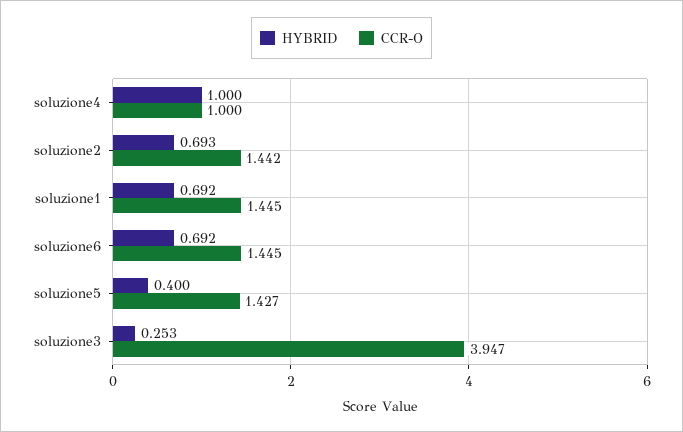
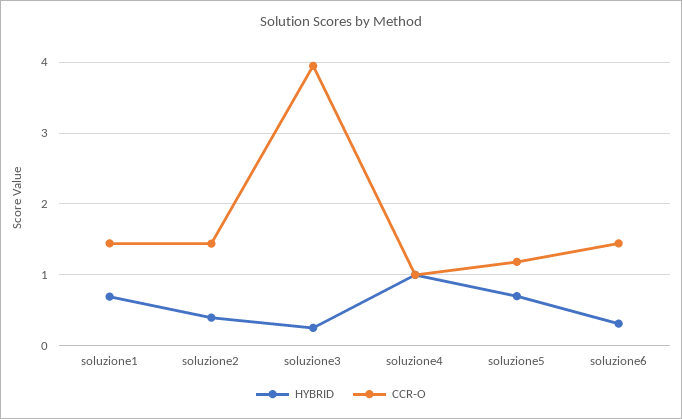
  {
    "HYBRID": {
      "soluzione4": 1,
-     "soluzione2": 0.693,
+     "soluzione2": 0.4,
      "soluzione1": 0.692,
-     "soluzione6": 0.692,
+     "soluzione6": 0.3,
-     "soluzione5": 0.4,
+     "soluzione5": 0.7,
      "soluzione3": 0.253
    },
    "CCR-O": {
      "soluzione4": 1,
      "soluzione2": 1.442,
      "soluzione1": 1.445,
      "soluzione6": 1.445,
-     "soluzione5": 1.427,
+     "soluzione5": 1.2,
      "soluzione3": 3.947
    }
  }

